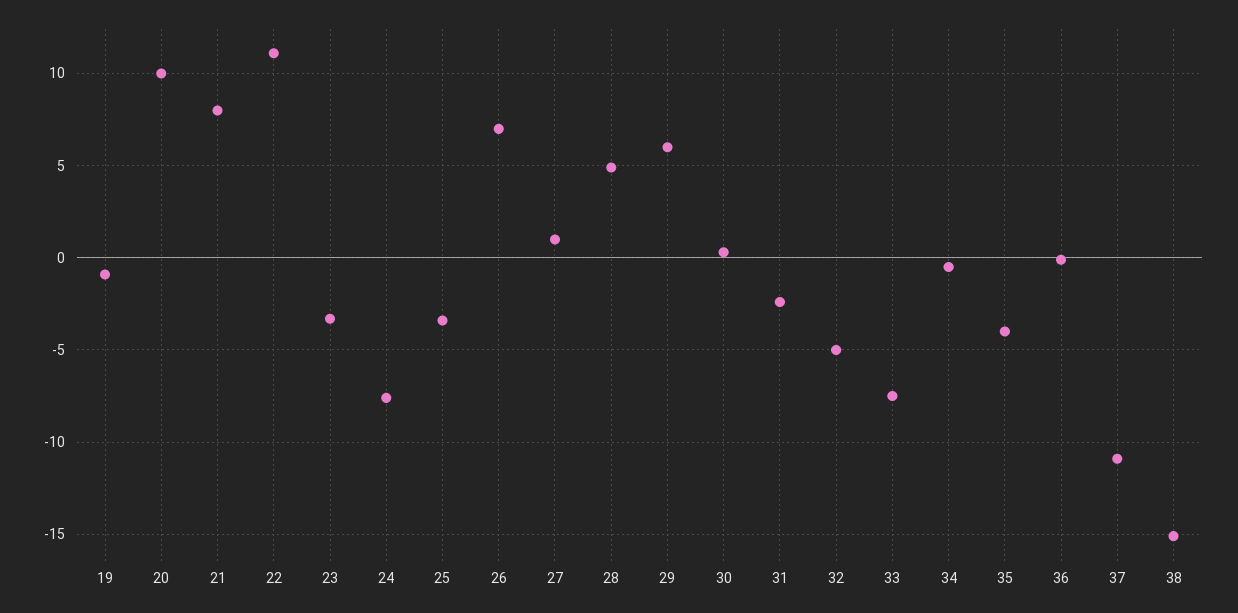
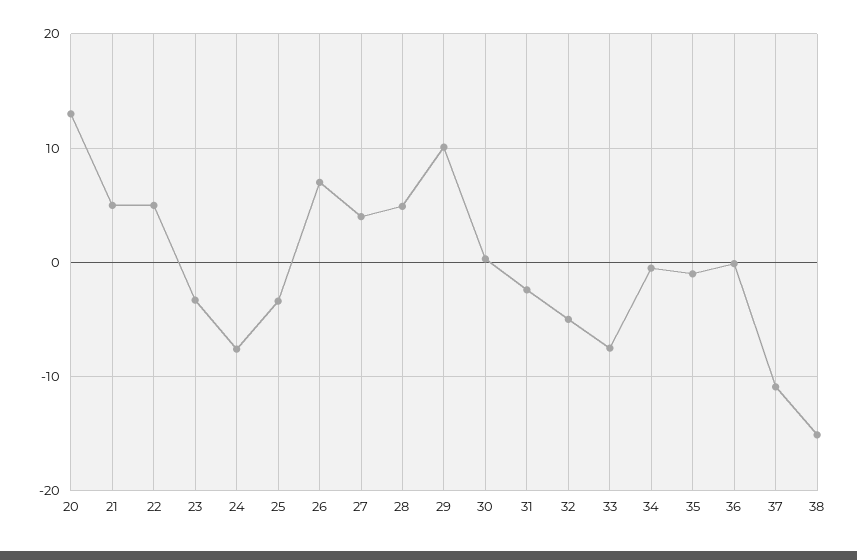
  {
-   "19": -1,
-   "20": 10,
+   "20": 13,
-   "21": 8,
+   "21": 5,
-   "22": 11,
+   "22": 5,
    "23": -3.5,
    "24": -7.5,
    "25": -3.5,
    "26": 7,
-   "27": 1,
+   "27": 4,
    "28": 5,
-   "29": 6,
+   "29": 10,
    "30": 0.5,
    "31": -2.5,
    "32": -5,
    "33": -7.5,
    "34": -0.5,
-   "35": -4,
+   "35": -1,
    "36": 0,
    "37": -11,
    "38": -15
  }

